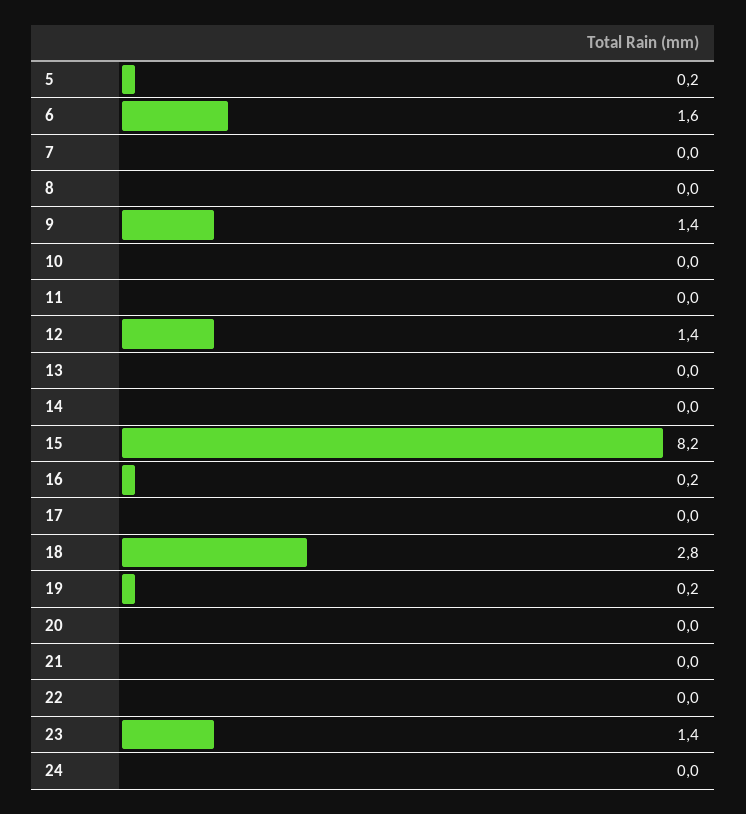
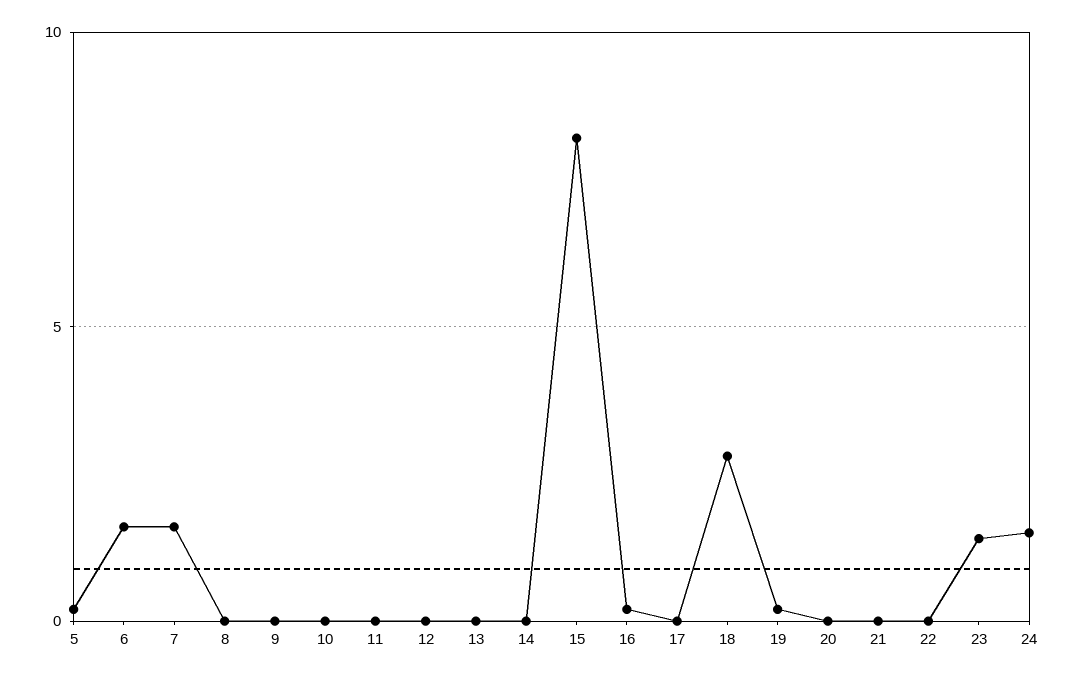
  {
    "5": 0.2,
    "6": 1.6,
-   "7": 0,
+   "7": 1.5,
    "8": 0,
-   "9": 1.4,
+   "9": 0,
    "10": 0,
    "11": 0,
-   "12": 1.4,
+   "12": 0,
    "13": 0,
    "14": 0,
    "15": 8.2,
    "16": 0.2,
    "17": 0,
    "18": 2.8,
    "19": 0.2,
    "20": 0,
    "21": 0,
    "22": 0,
    "23": 1.4,
-   "24": 0
+   "24": 1.5
  }

